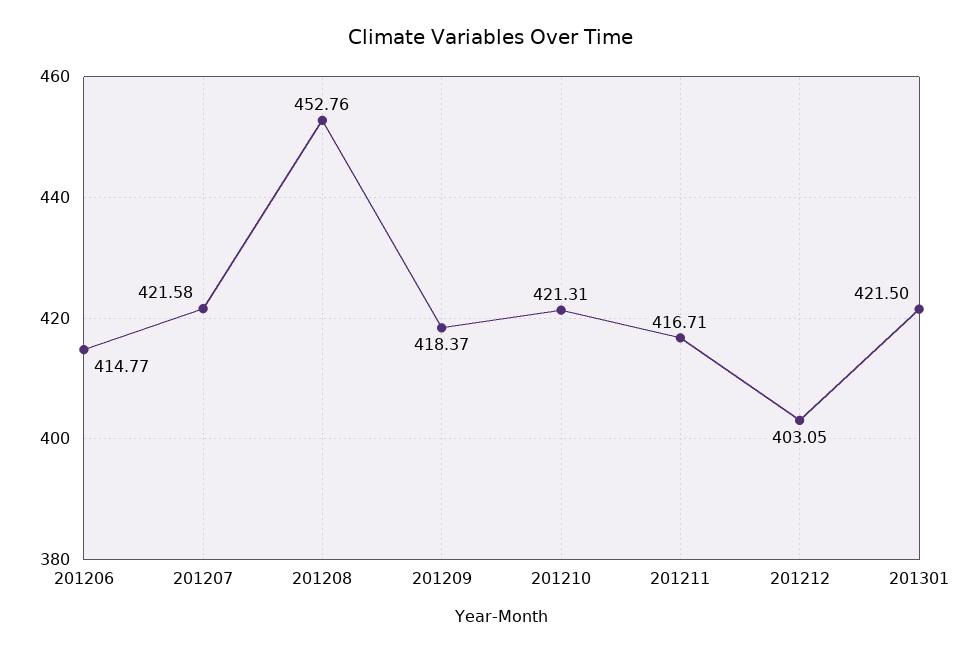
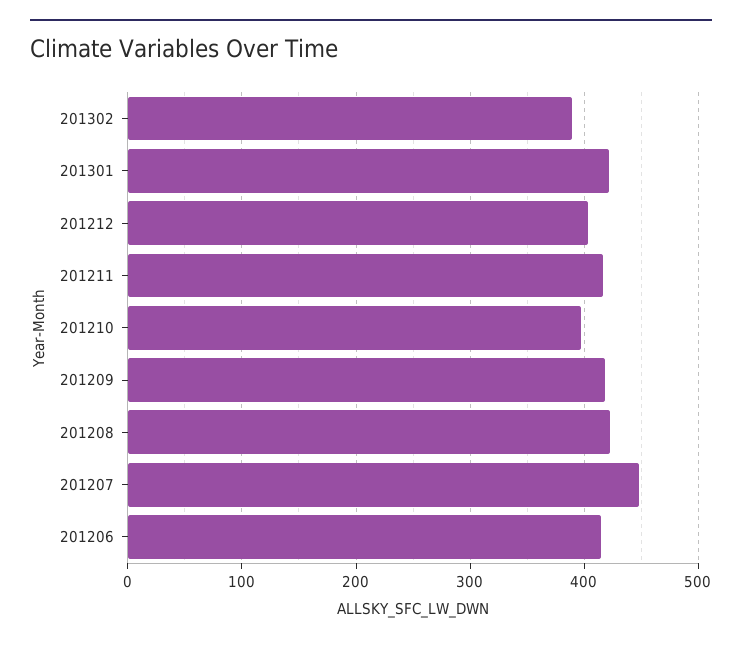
  {
    "201206": 414.77,
-   "201207": 421.58,
+   "201207": 450,
-   "201208": 452.76,
+   "201208": 420,
    "201209": 418.37,
-   "201210": 421.31,
+   "201210": 400,
    "201211": 416.71,
    "201212": 403.05,
-   "201301": 421.5
+   "201301": 421.5,
+   "201302": 390
  }

